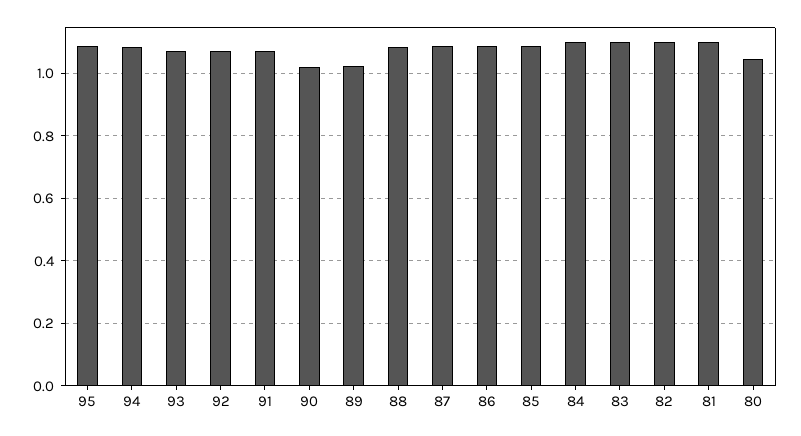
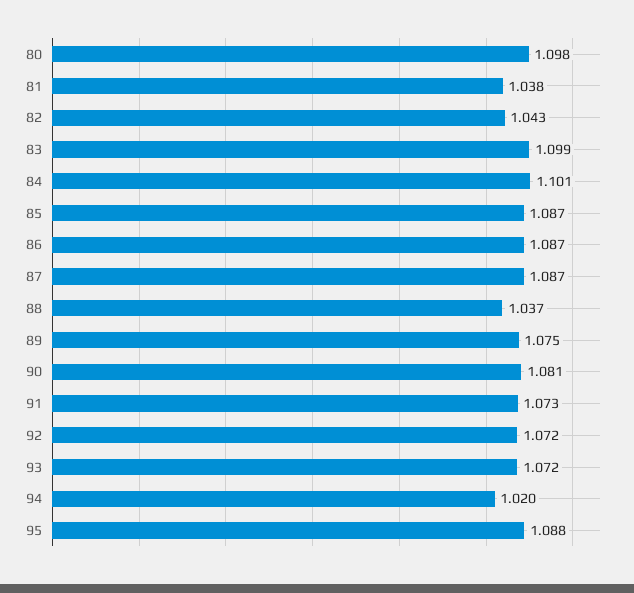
  {
    "95": 1.088,
-   "94": 1.08,
+   "94": 1.02,
    "93": 1.072,
    "92": 1.072,
    "91": 1.073,
-   "90": 1.02,
+   "90": 1.081,
-   "89": 1.02,
+   "89": 1.075,
-   "88": 1.08,
+   "88": 1.037,
    "87": 1.087,
    "86": 1.087,
    "85": 1.087,
    "84": 1.101,
    "83": 1.099,
-   "82": 1.1,
+   "82": 1.043,
-   "81": 1.1,
+   "81": 1.038,
-   "80": 1.04
+   "80": 1.098
  }

